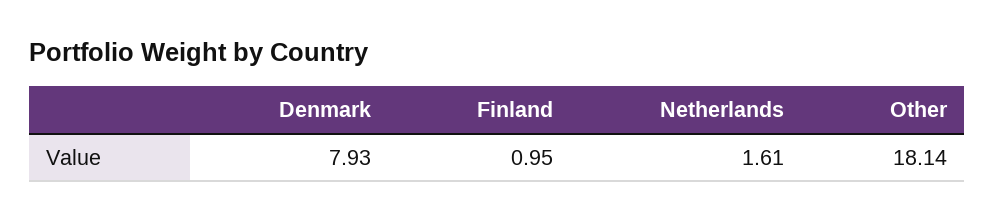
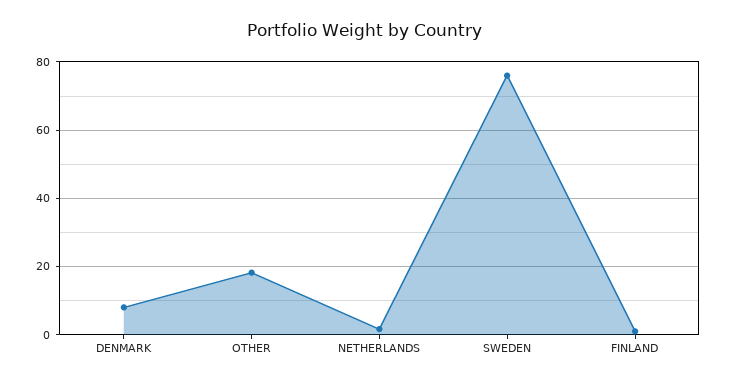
  {
    "Denmark": 7.93,
    "Finland": 0.95,
    "Netherlands": 1.61,
-   "Other": 18.14
+   "Other": 18.14,
+   "SWEDEN": 76
  }

